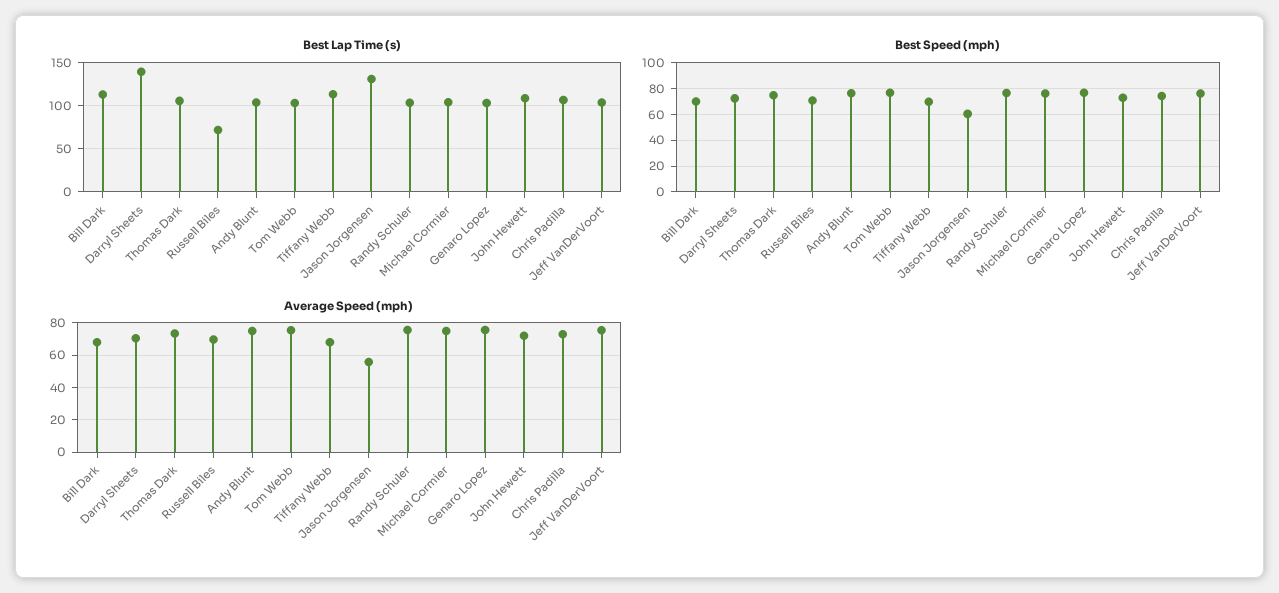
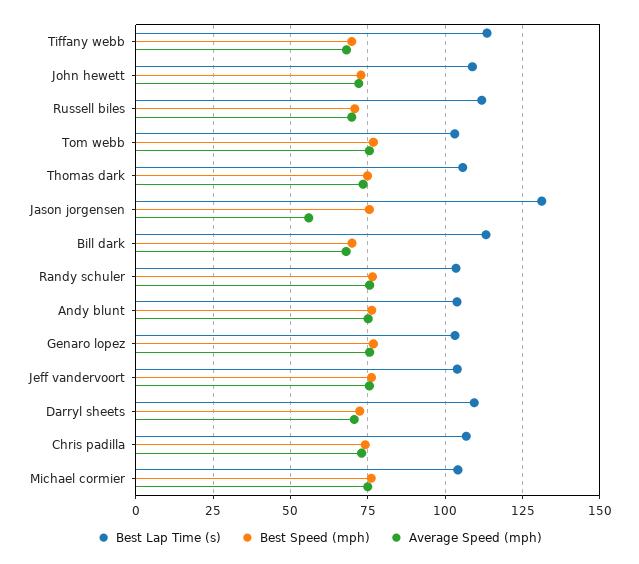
  {
    "Best Lap Time (s)": {
      "Bill Dark": 112.5,
-     "Darryl Sheets": 140,
+     "Darryl Sheets": 110,
      "Thomas Dark": 105,
-     "Russell Biles": 70,
+     "Russell Biles": 112.5,
      "Andy Blunt": 105,
      "Tom Webb": 102.5,
      "Tiffany Webb": 112.5,
      "Jason Jorgensen": 130,
      "Randy Schuler": 102.5,
      "Michael Cormier": 105,
      "Genaro Lopez": 102.5,
      "John Hewett": 110,
      "Chris Padilla": 107.5,
      "Jeff VanDerVoort": 105
    },
    "Best Speed (mph)": {
      "Bill Dark": 70,
      "Darryl Sheets": 72.5,
      "Thomas Dark": 75,
      "Russell Biles": 70,
      "Andy Blunt": 77.5,
      "Tom Webb": 77.5,
      "Tiffany Webb": 70,
-     "Jason Jorgensen": 60,
+     "Jason Jorgensen": 75,
      "Randy Schuler": 77.5,
      "Michael Cormier": 75,
      "Genaro Lopez": 77.5,
      "John Hewett": 72.5,
      "Chris Padilla": 75,
      "Jeff VanDerVoort": 75
    },
    "Average Speed (mph)": {
      "Bill Dark": 67.5,
      "Darryl Sheets": 70,
      "Thomas Dark": 72.5,
      "Russell Biles": 70,
      "Andy Blunt": 75,
      "Tom Webb": 75,
      "Tiffany Webb": 67.5,
      "Jason Jorgensen": 55,
      "Randy Schuler": 75,
      "Michael Cormier": 75,
      "Genaro Lopez": 75,
      "John Hewett": 72.5,
      "Chris Padilla": 72.5,
      "Jeff VanDerVoort": 75
    }
  }

